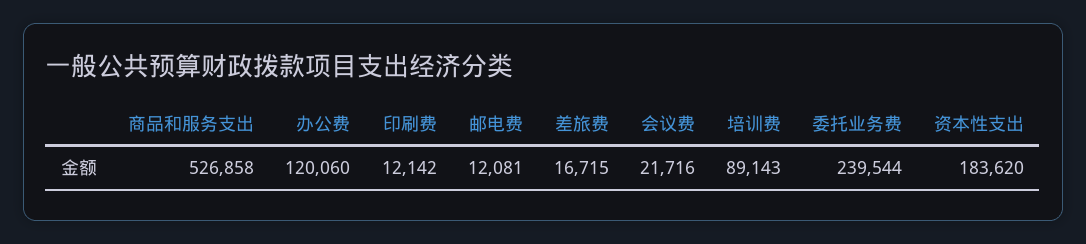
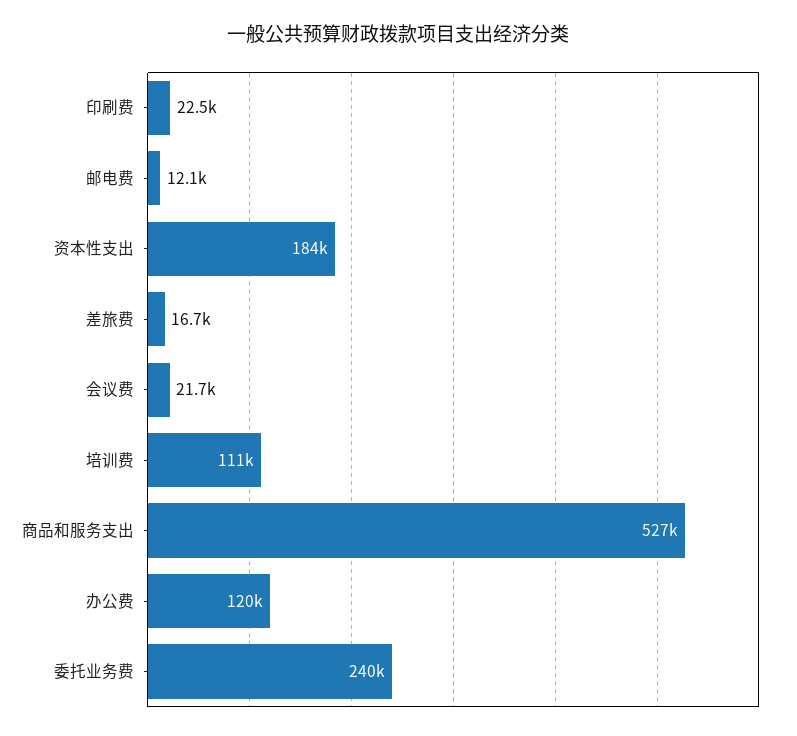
  {
    "商品和服务支出": 526858,
    "办公费": 120060,
-   "印刷费": 12142,
+   "印刷费": 22500,
    "邮电费": 12081,
    "差旅费": 16715,
    "会议费": 21716,
-   "培训费": 89143,
+   "培训费": 111000,
    "委托业务费": 239544,
    "资本性支出": 183620
  }

